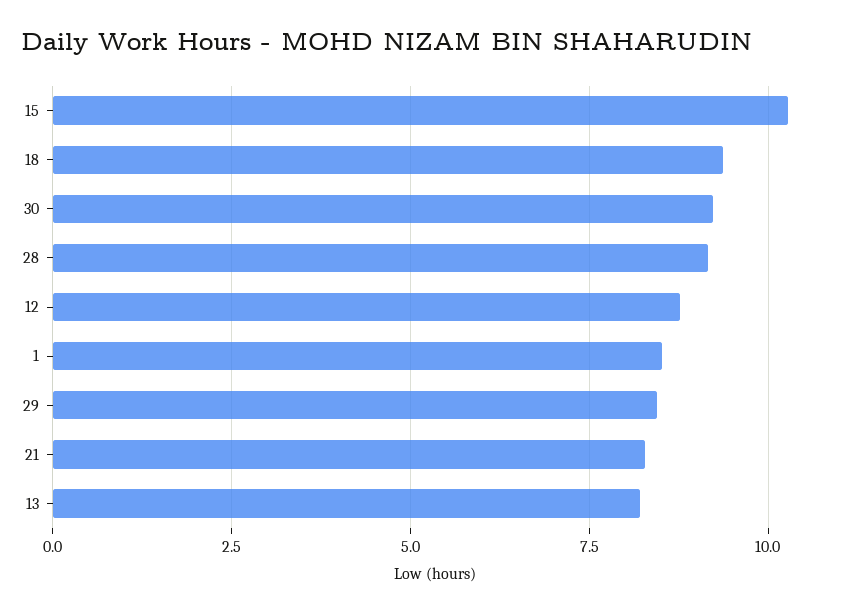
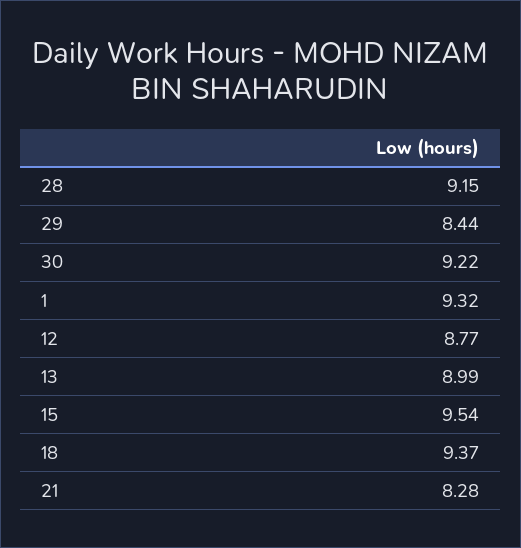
  {
-   "15": 10.25,
+   "15": 9.54,
    "18": 9.37,
    "30": 9.22,
    "28": 9.15,
    "12": 8.77,
-   "1": 8.5,
+   "1": 9.32,
    "29": 8.44,
    "21": 8.28,
-   "13": 8.25
+   "13": 8.99
  }

